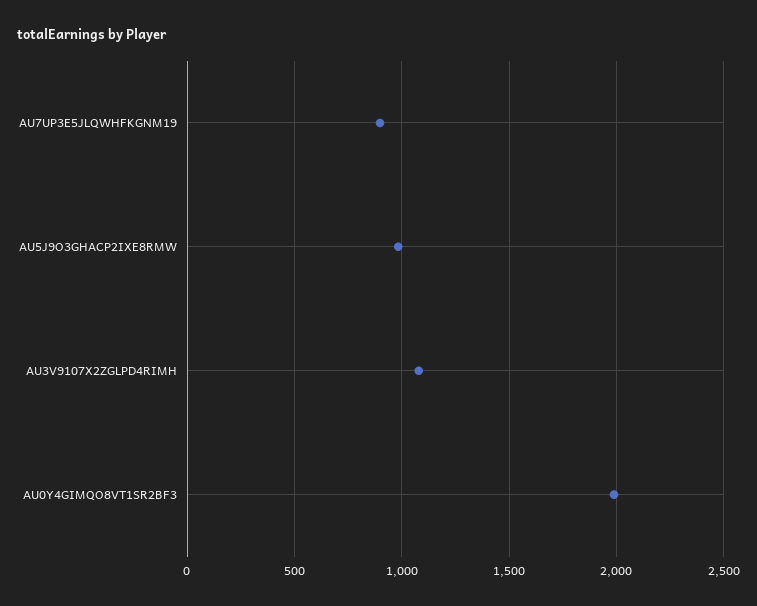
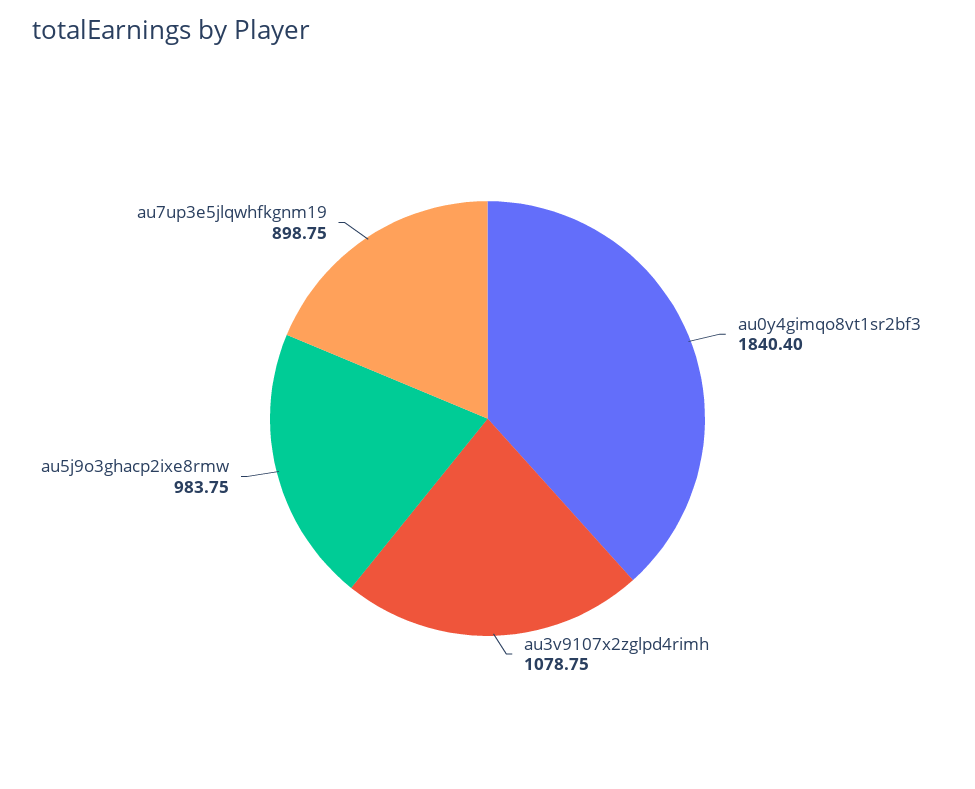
  {
    "AU7UP3E5JLQWHFKGNM19": 898.75,
    "AU5J9O3GHACP2IXE8RMW": 983.75,
    "AU3V9107X2ZGLPD4RIMH": 1078.75,
-   "AU0Y4GIMQO8VT1SR2BF3": 2000
+   "AU0Y4GIMQO8VT1SR2BF3": 1840.4
  }

